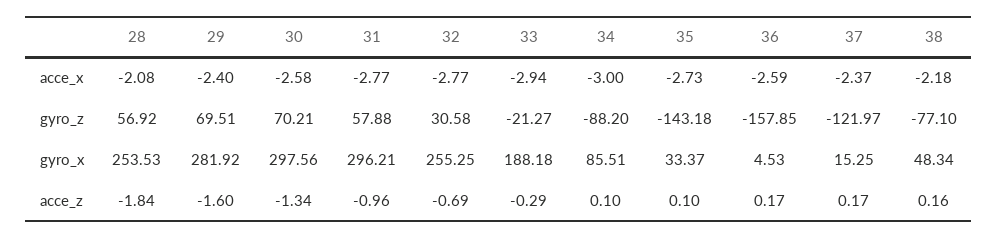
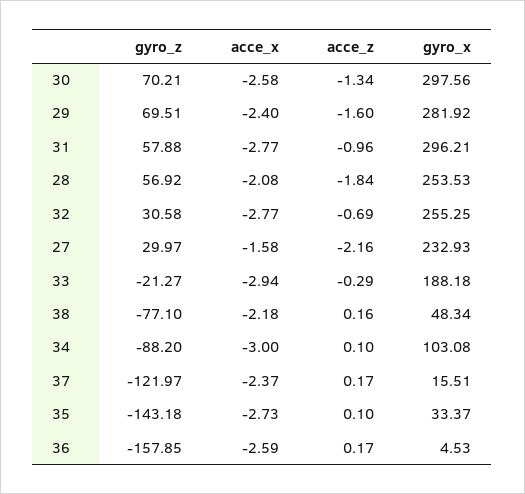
  {
    "28": {
      "acce_x": -2.08,
      "gyro_z": 56.92,
      "gyro_x": 253.53,
      "acce_z": -1.84
    },
    "29": {
      "acce_x": -2.4,
      "gyro_z": 69.51,
      "gyro_x": 281.92,
      "acce_z": -1.6
    },
    "30": {
      "acce_x": -2.58,
      "gyro_z": 70.21,
      "gyro_x": 297.56,
      "acce_z": -1.34
    },
    "31": {
      "acce_x": -2.77,
      "gyro_z": 57.88,
      "gyro_x": 296.21,
      "acce_z": -0.96
    },
    "32": {
      "acce_x": -2.77,
      "gyro_z": 30.58,
      "gyro_x": 255.25,
      "acce_z": -0.69
    },
    "33": {
      "acce_x": -2.94,
      "gyro_z": -21.27,
      "gyro_x": 188.18,
      "acce_z": -0.29
    },
    "34": {
      "acce_x": -3,
      "gyro_z": -88.2,
-     "gyro_x": 85.51,
+     "gyro_x": 103.08,
      "acce_z": 0.1
    },
    "35": {
      "acce_x": -2.73,
      "gyro_z": -143.18,
      "gyro_x": 33.37,
      "acce_z": 0.1
    },
    "36": {
      "acce_x": -2.59,
      "gyro_z": -157.85,
      "gyro_x": 4.53,
      "acce_z": 0.17
    },
    "37": {
      "acce_x": -2.37,
      "gyro_z": -121.97,
-     "gyro_x": 15.25,
+     "gyro_x": 15.51,
      "acce_z": 0.17
    },
    "38": {
      "acce_x": -2.18,
      "gyro_z": -77.1,
      "gyro_x": 48.34,
      "acce_z": 0.16
-   }
+   },
+   "27": {
+     "gyro_z": 29.97,
+     "acce_x": -1.58,
+     "acce_z": -2.16,
+     "gyro_x": 232.93
+   }
  }

